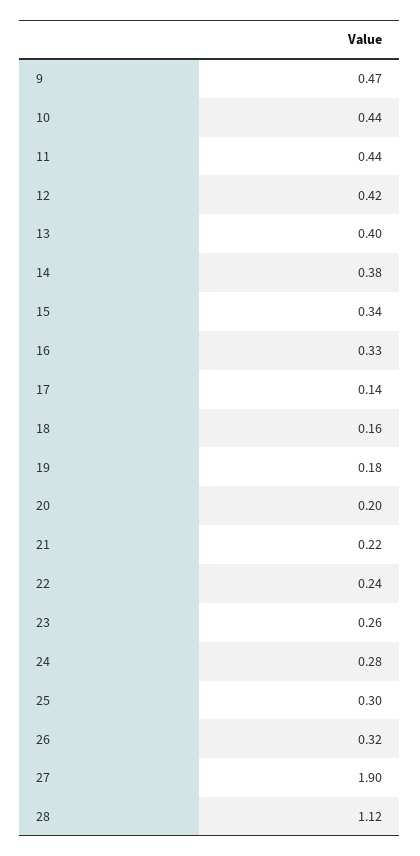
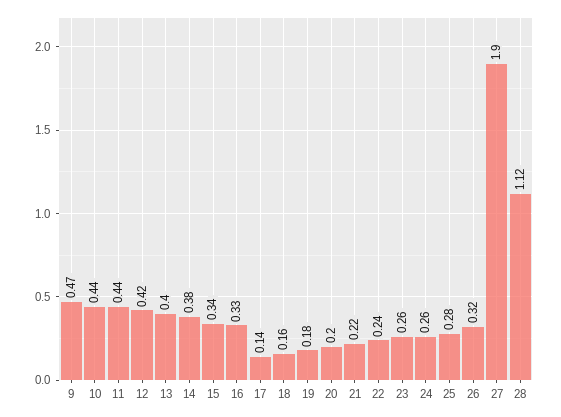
  {
    "9": 0.47,
    "10": 0.44,
    "11": 0.44,
    "12": 0.42,
    "13": 0.4,
    "14": 0.38,
    "15": 0.34,
    "16": 0.33,
    "17": 0.14,
    "18": 0.16,
    "19": 0.18,
    "20": 0.2,
    "21": 0.22,
    "22": 0.24,
    "23": 0.26,
-   "24": 0.28,
+   "24": 0.26,
-   "25": 0.3,
+   "25": 0.28,
    "26": 0.32,
    "27": 1.9,
    "28": 1.12
  }

